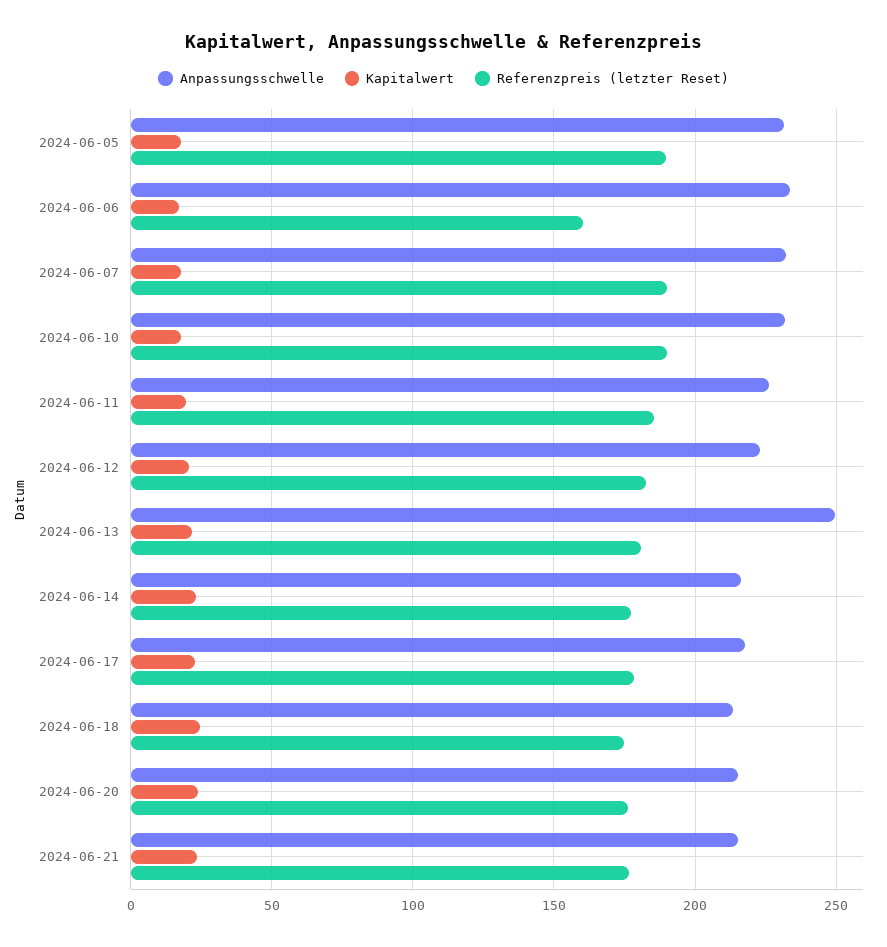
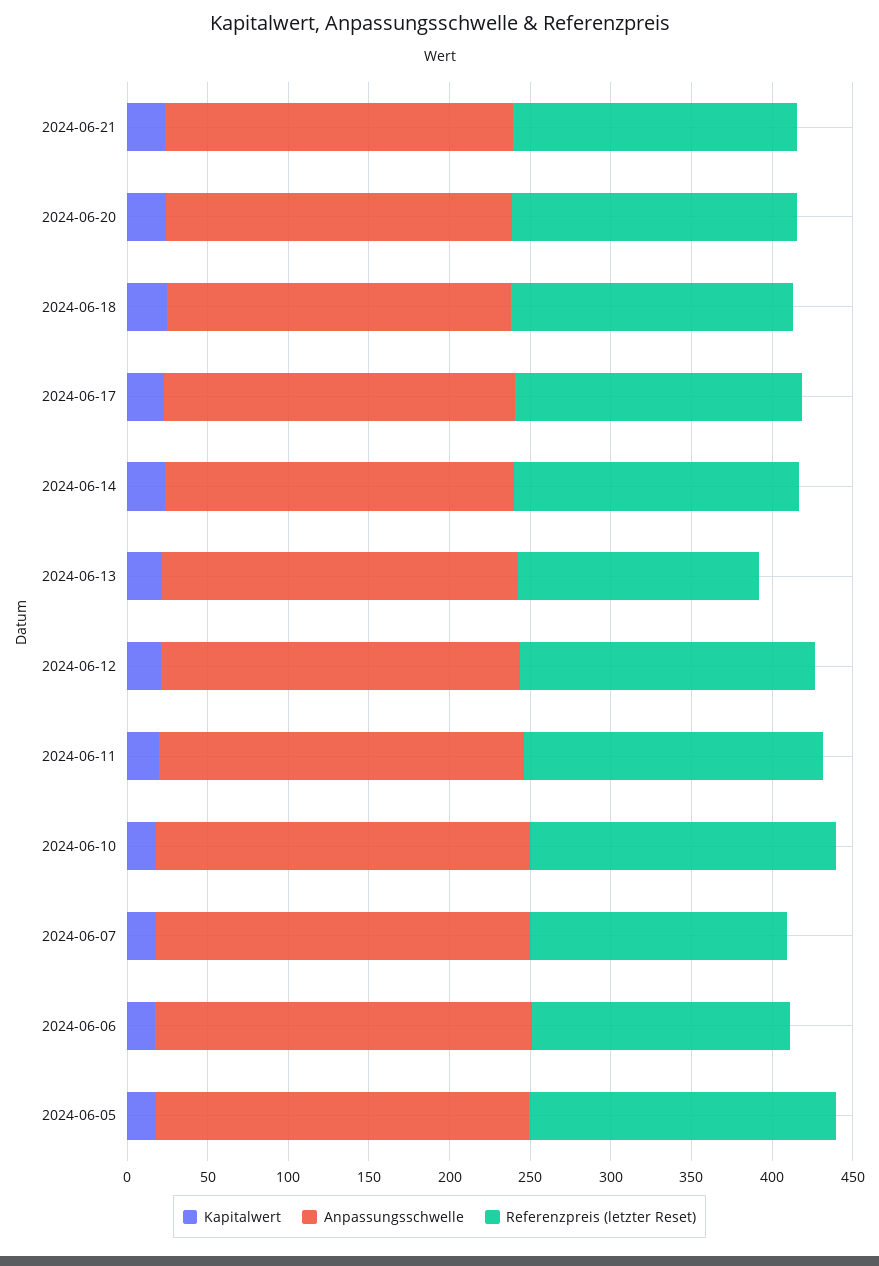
  {
    "Anpassungsschwelle": {
      "2024-06-05": 230,
      "2024-06-06": 235,
      "2024-06-07": 230,
      "2024-06-10": 230,
      "2024-06-11": 225,
      "2024-06-12": 225,
-     "2024-06-13": 250,
+     "2024-06-13": 220,
      "2024-06-14": 215,
      "2024-06-17": 220,
      "2024-06-18": 215,
      "2024-06-20": 215,
      "2024-06-21": 215
    },
    "Kapitalwert": {
      "2024-06-05": 20,
      "2024-06-06": 15,
      "2024-06-07": 20,
      "2024-06-10": 20,
      "2024-06-11": 20,
      "2024-06-12": 20,
      "2024-06-13": 20,
      "2024-06-14": 25,
      "2024-06-17": 25,
      "2024-06-18": 25,
      "2024-06-20": 25,
      "2024-06-21": 25
    },
    "Referenzpreis (letzter Reset)": {
      "2024-06-05": 190,
      "2024-06-06": 160,
-     "2024-06-07": 190,
+     "2024-06-07": 160,
      "2024-06-10": 190,
      "2024-06-11": 185,
      "2024-06-12": 185,
-     "2024-06-13": 180,
+     "2024-06-13": 150,
      "2024-06-14": 175,
      "2024-06-17": 180,
      "2024-06-18": 175,
      "2024-06-20": 175,
      "2024-06-21": 175
    }
  }

